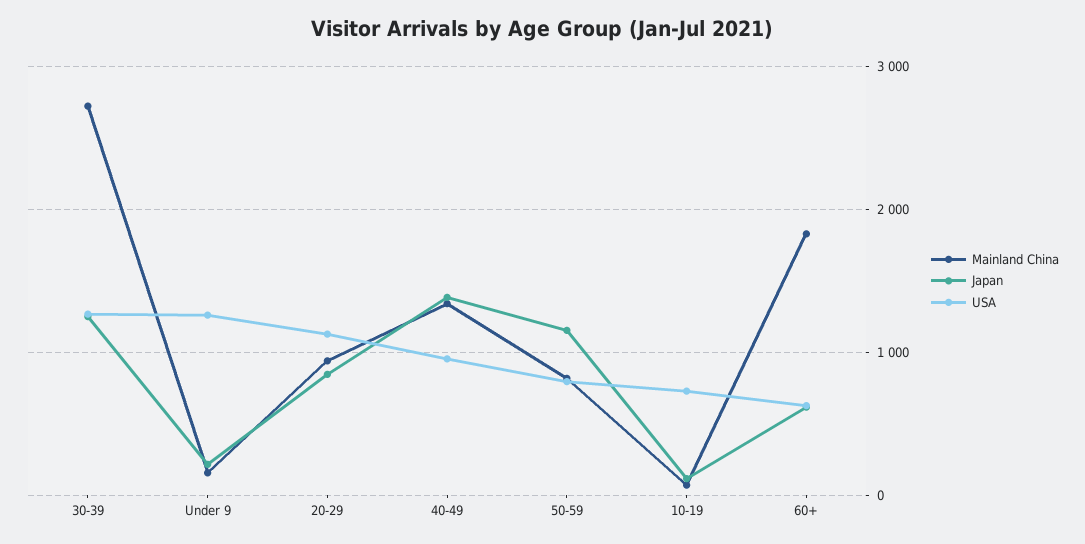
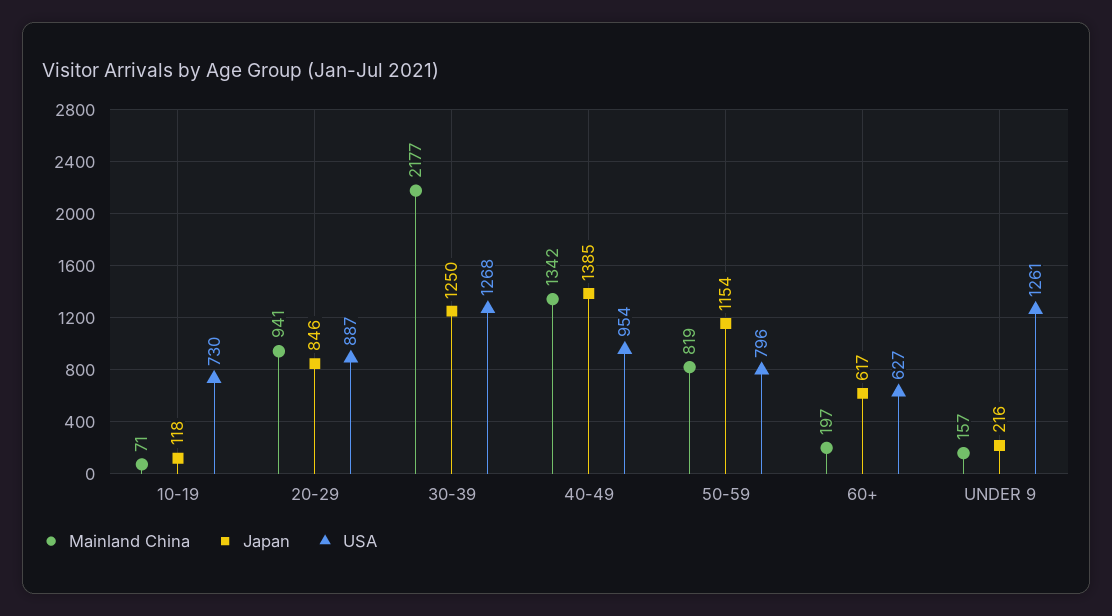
  {
    "Mainland China": {
-     "30-39": 2700,
+     "30-39": 2177,
      "Under 9": 157,
      "20-29": 941,
      "40-49": 1342,
      "50-59": 819,
      "10-19": 71,
-     "60+": 1800
+     "60+": 197
    },
    "Japan": {
      "30-39": 1250,
      "Under 9": 216,
      "20-29": 846,
      "40-49": 1385,
      "50-59": 1154,
      "10-19": 118,
      "60+": 617
    },
    "USA": {
      "30-39": 1268,
      "Under 9": 1261,
-     "20-29": 1100,
+     "20-29": 887,
      "40-49": 954,
      "50-59": 796,
      "10-19": 730,
      "60+": 627
    }
  }

